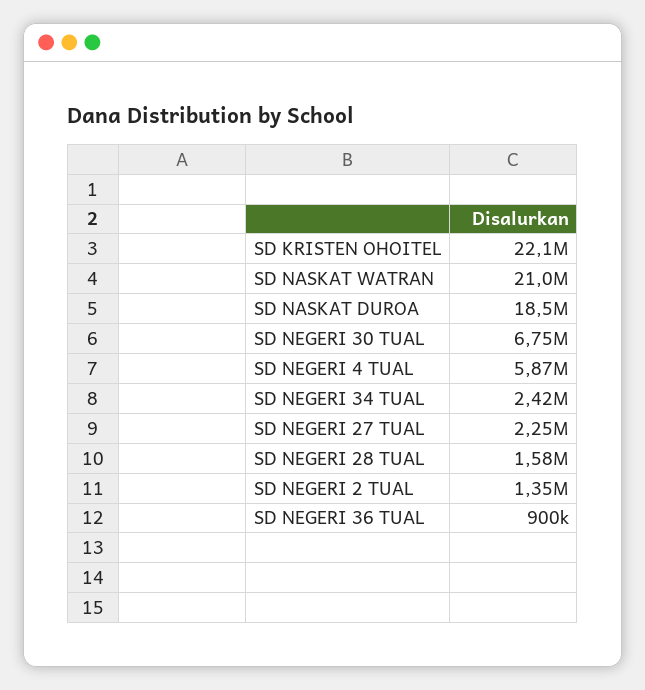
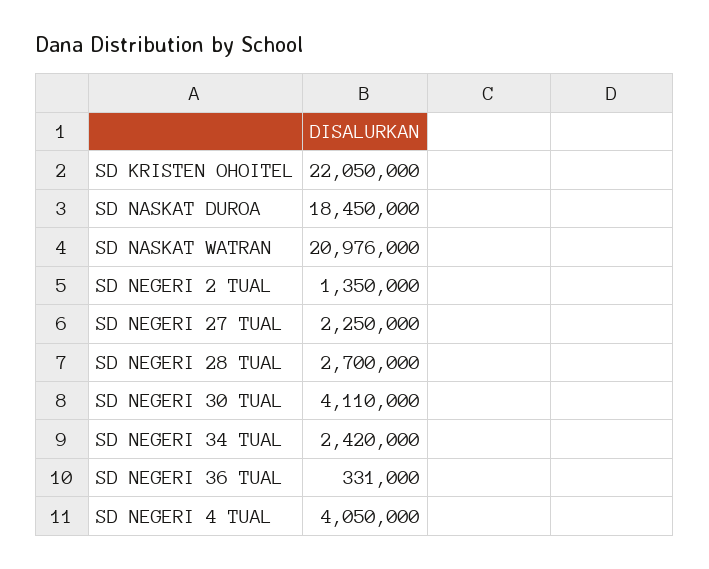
  {
    "SD KRISTEN OHOITEL": 22050000,
    "SD NASKAT WATRAN": 20976000,
    "SD NASKAT DUROA": 18450000,
-   "SD NEGERI 30 TUAL": 6750000,
+   "SD NEGERI 30 TUAL": 4110000,
-   "SD NEGERI 4 TUAL": 5870000,
+   "SD NEGERI 4 TUAL": 4050000,
    "SD NEGERI 34 TUAL": 2420000,
    "SD NEGERI 27 TUAL": 2250000,
-   "SD NEGERI 28 TUAL": 1580000,
+   "SD NEGERI 28 TUAL": 2700000,
    "SD NEGERI 2 TUAL": 1350000,
-   "SD NEGERI 36 TUAL": 900000
+   "SD NEGERI 36 TUAL": 331000
  }

